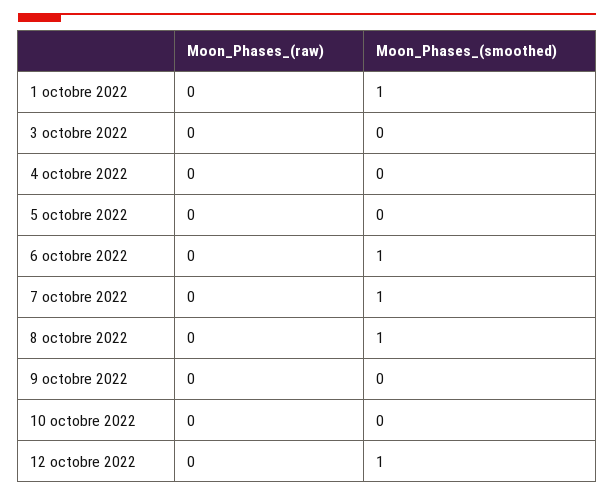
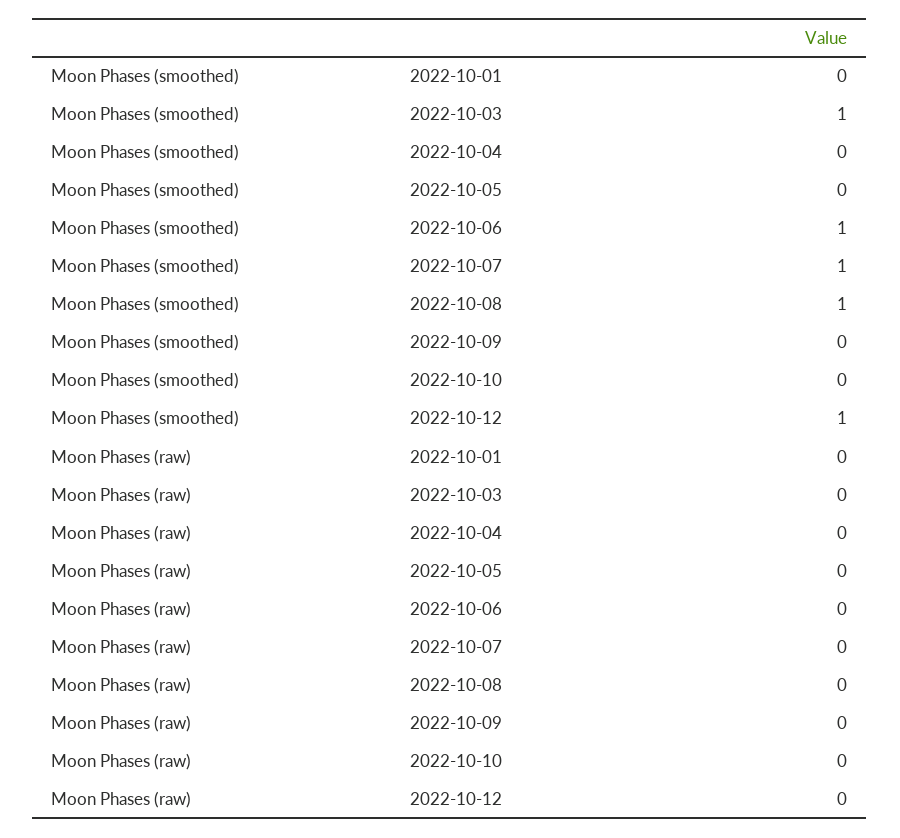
  {
    "Moon_Phases_(raw)": {
      "1 octobre 2022": 0,
      "3 octobre 2022": 0,
      "4 octobre 2022": 0,
      "5 octobre 2022": 0,
      "6 octobre 2022": 0,
      "7 octobre 2022": 0,
      "8 octobre 2022": 0,
      "9 octobre 2022": 0,
      "10 octobre 2022": 0,
      "12 octobre 2022": 0
    },
    "Moon_Phases_(smoothed)": {
-     "1 octobre 2022": 1,
+     "1 octobre 2022": 0,
-     "3 octobre 2022": 0,
+     "3 octobre 2022": 1,
      "4 octobre 2022": 0,
      "5 octobre 2022": 0,
      "6 octobre 2022": 1,
      "7 octobre 2022": 1,
      "8 octobre 2022": 1,
      "9 octobre 2022": 0,
      "10 octobre 2022": 0,
      "12 octobre 2022": 1
    }
  }

